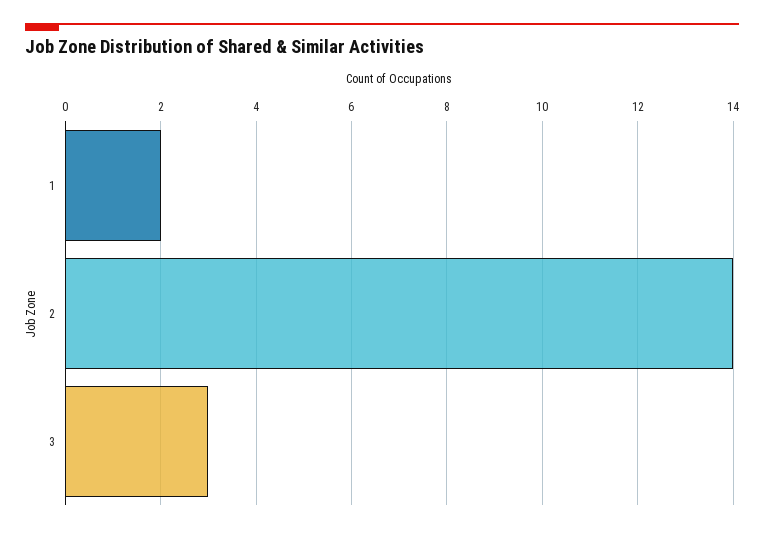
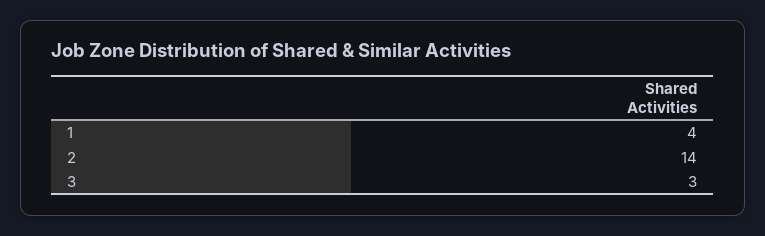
  {
-   "1": 2,
+   "1": 4,
    "2": 14,
    "3": 3
  }

